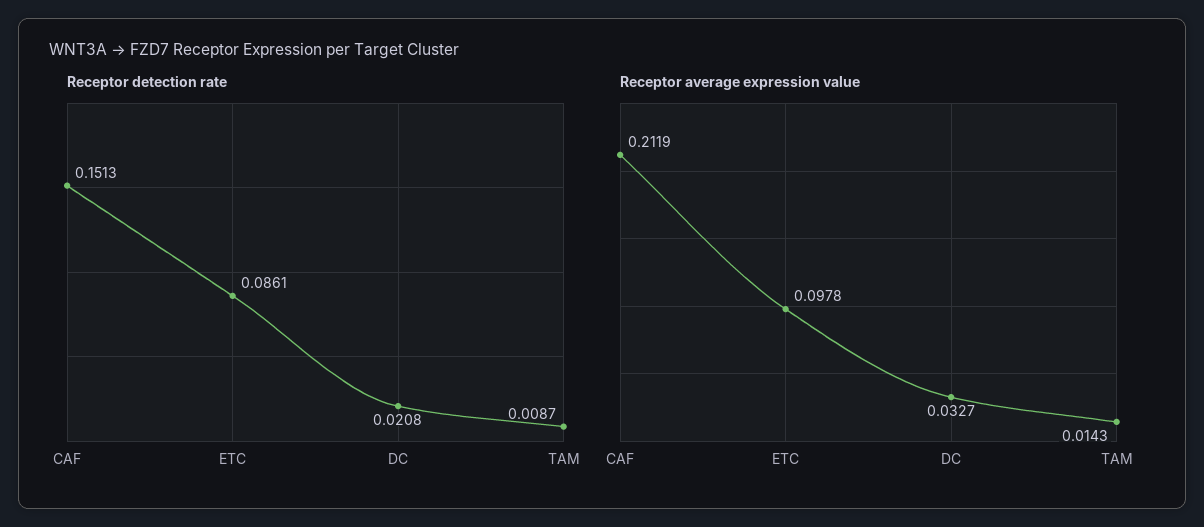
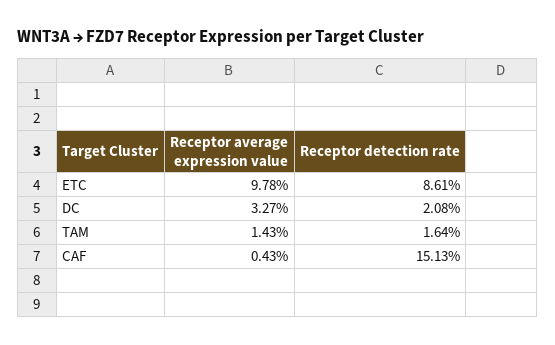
  {
    "Receptor detection rate": {
      "CAF": 0.1513,
      "ETC": 0.0861,
      "DC": 0.0208,
-     "TAM": 0.0087
+     "TAM": 0.0164
    },
    "Receptor average expression value": {
-     "CAF": 0.2119,
+     "CAF": 0.0043,
      "ETC": 0.0978,
      "DC": 0.0327,
      "TAM": 0.0143
    }
  }

